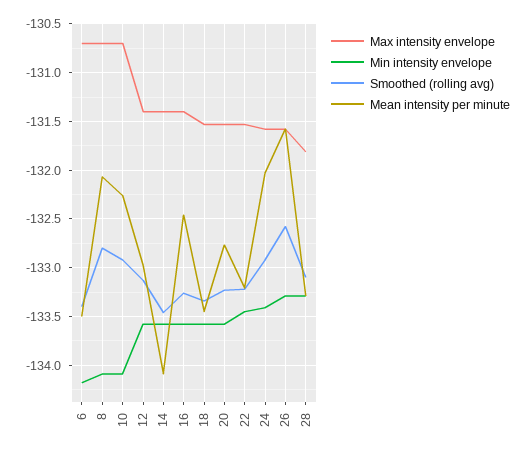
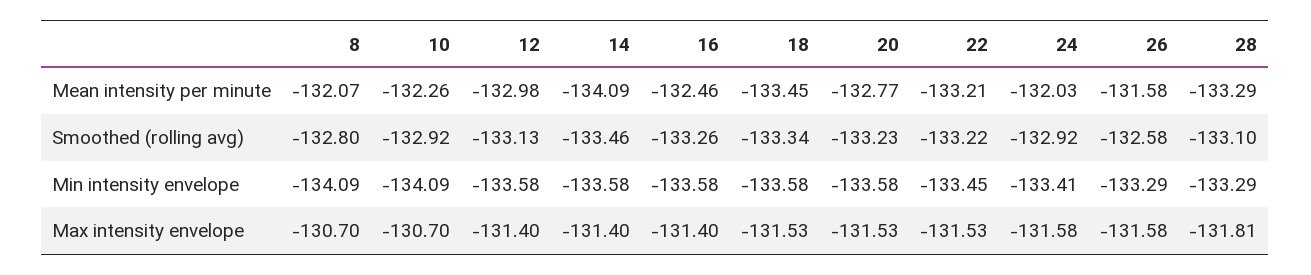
  {
    "Max intensity envelope": {
-     "6": -130.7,
      "8": -130.7,
      "10": -130.7,
      "12": -131.4,
      "14": -131.4,
      "16": -131.4,
      "18": -131.53,
      "20": -131.53,
      "22": -131.53,
      "24": -131.58,
      "26": -131.58,
      "28": -131.81
    },
    "Min intensity envelope": {
-     "6": -134.2,
      "8": -134.09,
      "10": -134.09,
      "12": -133.58,
      "14": -133.58,
      "16": -133.58,
      "18": -133.58,
      "20": -133.58,
      "22": -133.45,
      "24": -133.41,
      "26": -133.29,
      "28": -133.29
    },
    "Smoothed (rolling avg)": {
-     "6": -133.4,
      "8": -132.8,
      "10": -132.92,
      "12": -133.13,
      "14": -133.46,
      "16": -133.26,
      "18": -133.34,
      "20": -133.23,
      "22": -133.22,
      "24": -132.92,
      "26": -132.58,
      "28": -133.1
    },
    "Mean intensity per minute": {
-     "6": -133.5,
      "8": -132.07,
      "10": -132.26,
      "12": -132.98,
      "14": -134.09,
      "16": -132.46,
      "18": -133.45,
      "20": -132.77,
      "22": -133.21,
      "24": -132.03,
      "26": -131.58,
      "28": -133.29
    }
  }

